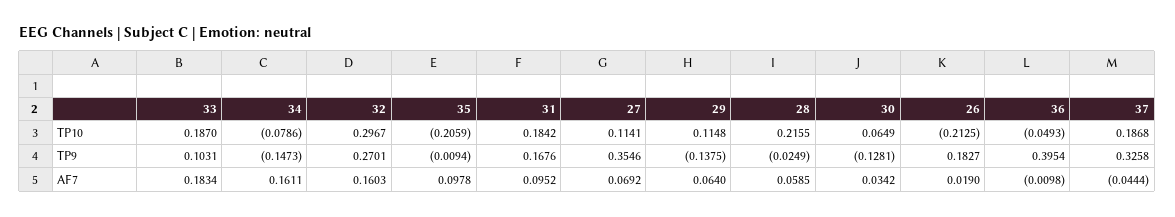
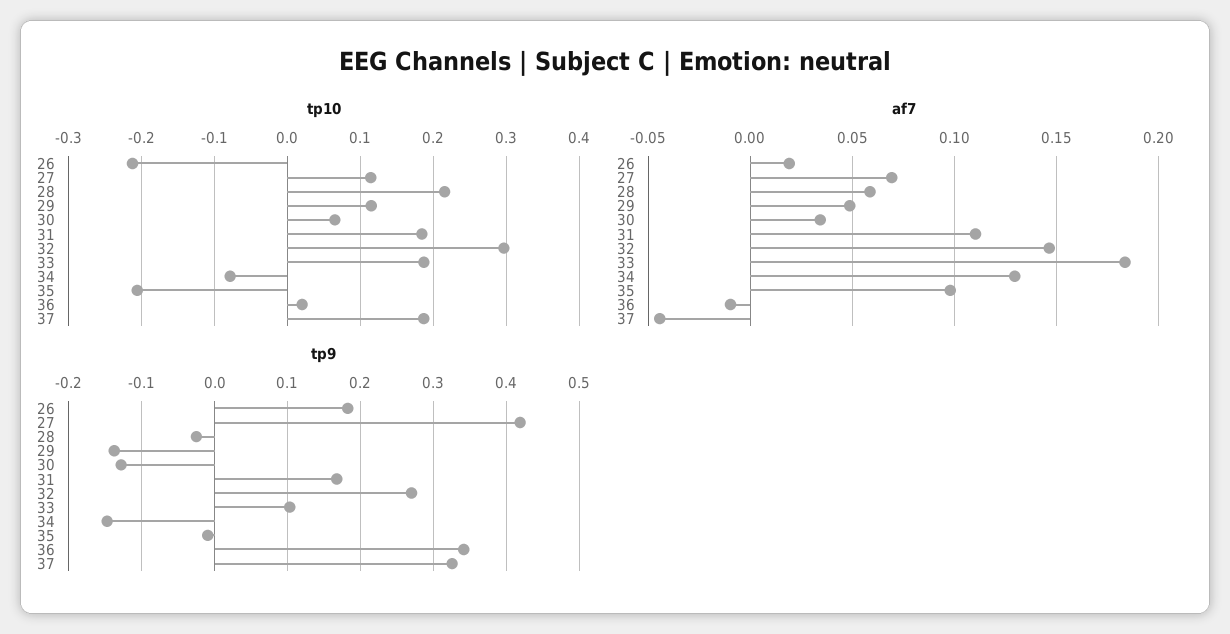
  {
    "TP10": {
      "33": 0.187,
      "34": -0.0786,
      "32": 0.2967,
      "35": -0.2059,
      "31": 0.1842,
      "27": 0.1141,
      "29": 0.1148,
      "28": 0.2155,
      "30": 0.0649,
      "26": -0.2125,
-     "36": -0.0493,
+     "36": 0.02,
      "37": 0.1868
    },
    "TP9": {
      "33": 0.1031,
      "34": -0.1473,
      "32": 0.2701,
      "35": -0.0094,
      "31": 0.1676,
-     "27": 0.3546,
+     "27": 0.42,
      "29": -0.1375,
      "28": -0.0249,
      "30": -0.1281,
      "26": 0.1827,
-     "36": 0.3954,
+     "36": 0.34,
      "37": 0.3258
    },
    "AF7": {
      "33": 0.1834,
-     "34": 0.1611,
+     "34": 0.13,
-     "32": 0.1603,
+     "32": 0.145,
      "35": 0.0978,
-     "31": 0.0952,
+     "31": 0.11,
      "27": 0.0692,
-     "29": 0.064,
+     "29": 0.05,
      "28": 0.0585,
      "30": 0.0342,
      "26": 0.019,
      "36": -0.0098,
      "37": -0.0444
    }
  }

